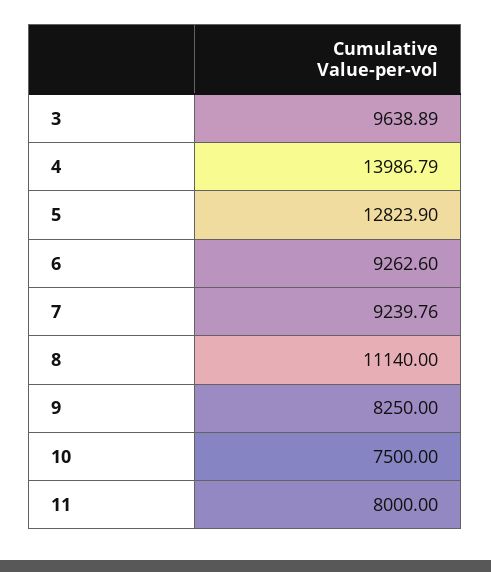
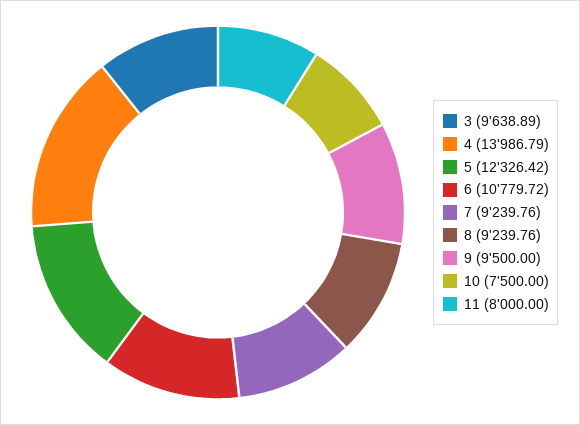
  {
    "3": 9638.89,
    "4": 13986.79,
-   "5": 12823.9,
+   "5": 12326.42,
-   "6": 9262.6,
+   "6": 10779.72,
    "7": 9239.76,
-   "8": 11140,
+   "8": 9239.76,
-   "9": 8250,
+   "9": 9500,
    "10": 7500,
    "11": 8000
  }

